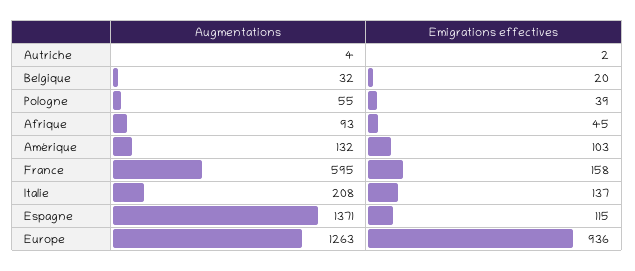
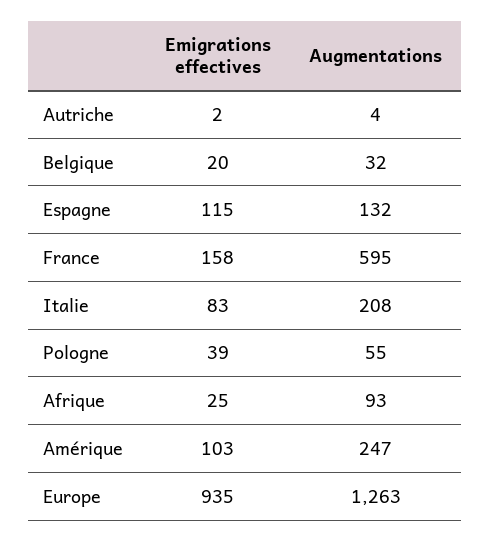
  {
    "Augmentations": {
      "Autriche": 4,
      "Belgique": 32,
      "Pologne": 55,
      "Afrique": 93,
-     "Amérique": 132,
+     "Amérique": 247,
      "France": 595,
      "Italie": 208,
-     "Espagne": 1371,
+     "Espagne": 132,
      "Europe": 1263
    },
    "Emigrations effectives": {
      "Autriche": 2,
      "Belgique": 20,
      "Pologne": 39,
-     "Afrique": 45,
+     "Afrique": 25,
      "Amérique": 103,
      "France": 158,
-     "Italie": 137,
+     "Italie": 83,
      "Espagne": 115,
-     "Europe": 936
+     "Europe": 935
    }
  }

